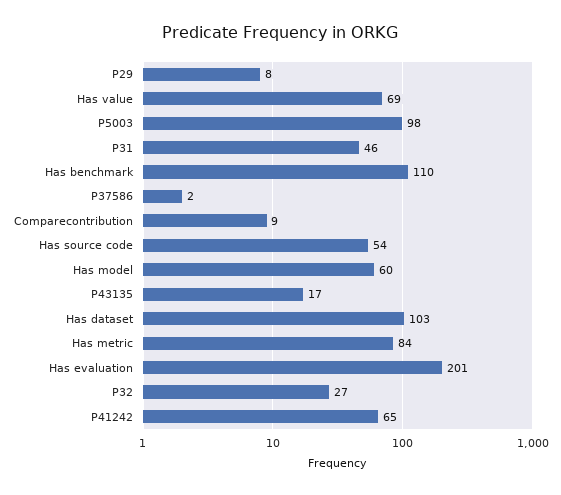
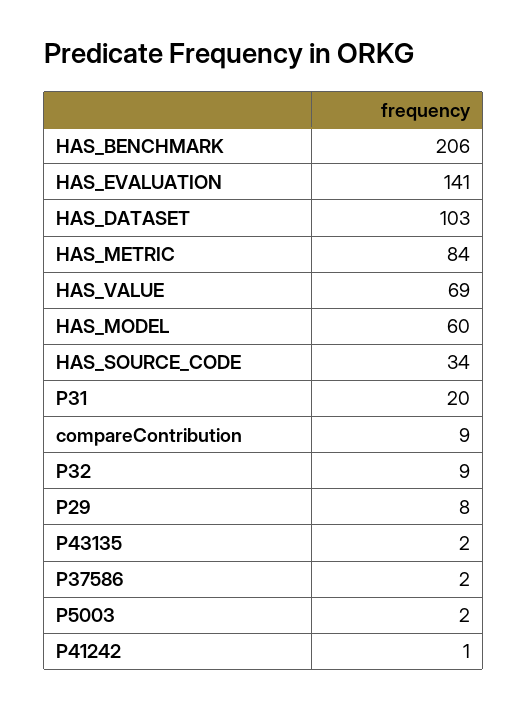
  {
    "P29": 8,
    "Has value": 69,
-   "P5003": 98,
+   "P5003": 2,
-   "P31": 46,
+   "P31": 20,
-   "Has benchmark": 110,
+   "Has benchmark": 206,
    "P37586": 2,
    "Comparecontribution": 9,
-   "Has source code": 54,
+   "Has source code": 34,
    "Has model": 60,
-   "P43135": 17,
+   "P43135": 2,
    "Has dataset": 103,
    "Has metric": 84,
-   "Has evaluation": 201,
+   "Has evaluation": 141,
-   "P32": 27,
+   "P32": 9,
-   "P41242": 65
+   "P41242": 1
  }

